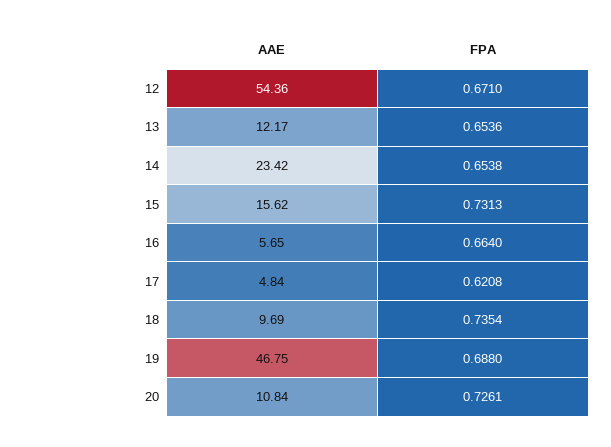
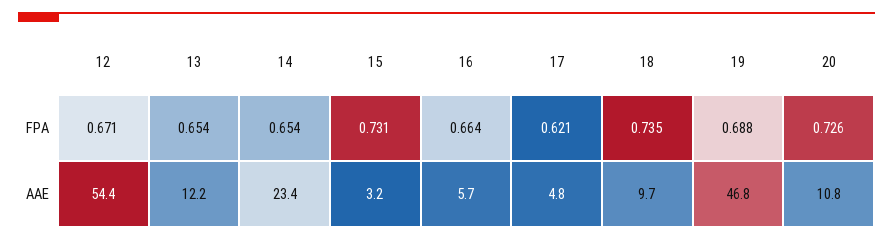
  {
    "AAE": {
      "12": 54.36,
      "13": 12.17,
      "14": 23.42,
-     "15": 15.62,
+     "15": 3.2,
      "16": 5.65,
      "17": 4.84,
      "18": 9.69,
      "19": 46.75,
      "20": 10.84
    },
    "FPA": {
      "12": 0.671,
      "13": 0.6536,
      "14": 0.6538,
      "15": 0.7313,
      "16": 0.664,
      "17": 0.6208,
      "18": 0.7354,
      "19": 0.688,
      "20": 0.7261
    }
  }

